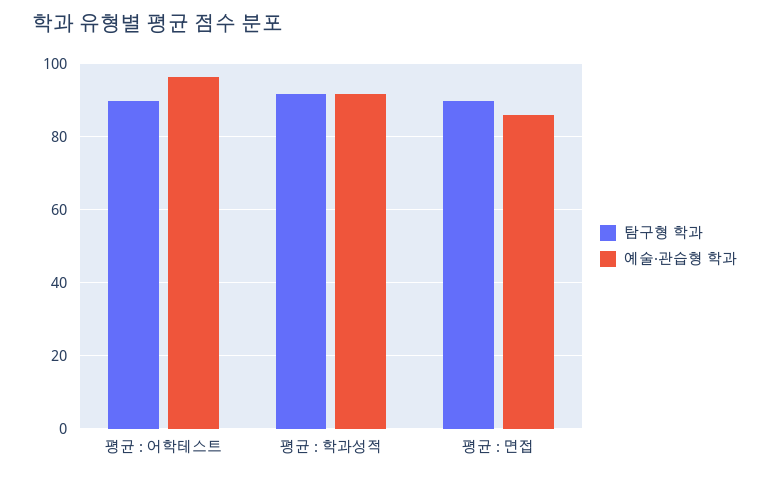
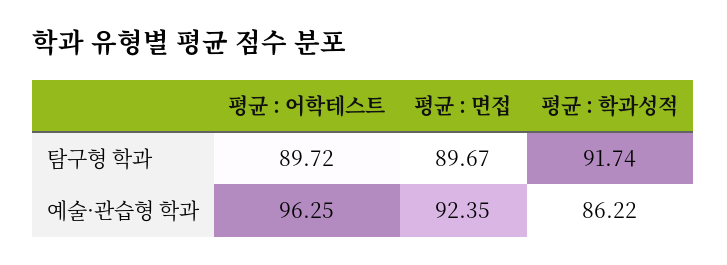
  {
    "탐구형 학과": {
      "평균 : 어학테스트": 89.72,
      "평균 : 학과성적": 91.74,
      "평균 : 면접": 89.67
    },
    "예술·관습형 학과": {
      "평균 : 어학테스트": 96.25,
-     "평균 : 학과성적": 92,
+     "평균 : 학과성적": 86.22,
-     "평균 : 면접": 86
+     "평균 : 면접": 92.35
    }
  }

